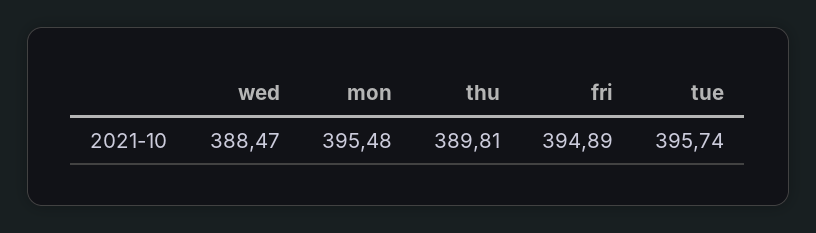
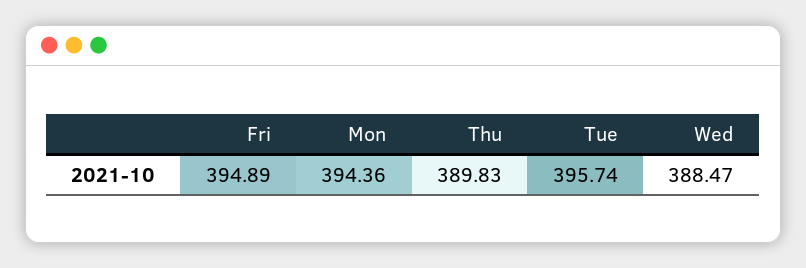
  {
    "wed": 388.47,
-   "mon": 395.48,
+   "mon": 394.36,
-   "thu": 389.81,
+   "thu": 389.83,
    "fri": 394.89,
    "tue": 395.74
  }

